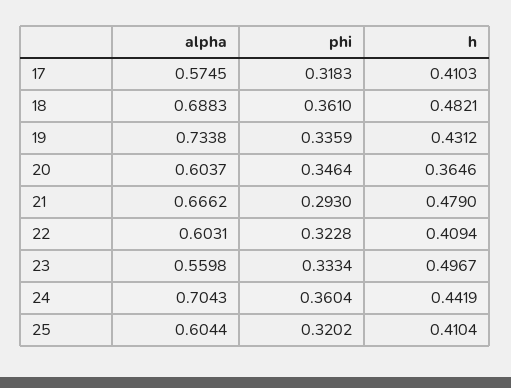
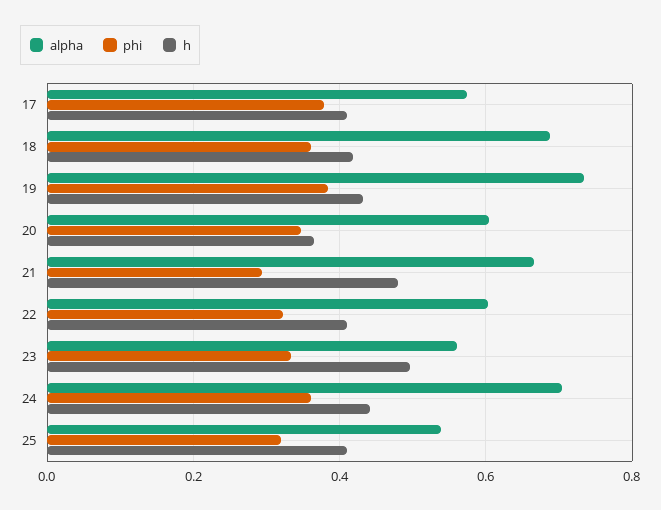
  {
    "alpha": {
      "17": 0.5745,
      "18": 0.6883,
      "19": 0.7338,
      "20": 0.6037,
      "21": 0.6662,
      "22": 0.6031,
      "23": 0.5598,
      "24": 0.7043,
-     "25": 0.6044
+     "25": 0.54
    },
    "phi": {
-     "17": 0.3183,
+     "17": 0.38,
      "18": 0.361,
-     "19": 0.3359,
+     "19": 0.38,
      "20": 0.3464,
      "21": 0.293,
      "22": 0.3228,
      "23": 0.3334,
      "24": 0.3604,
      "25": 0.3202
    },
    "h": {
      "17": 0.4103,
-     "18": 0.4821,
+     "18": 0.42,
      "19": 0.4312,
      "20": 0.3646,
      "21": 0.479,
      "22": 0.4094,
      "23": 0.4967,
      "24": 0.4419,
      "25": 0.4104
    }
  }

